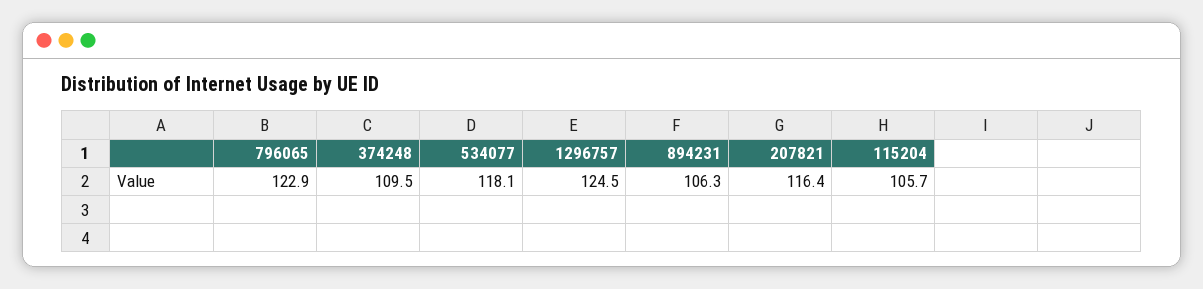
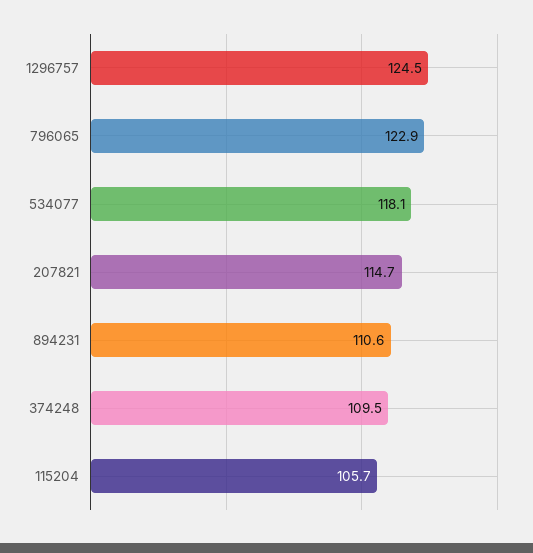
  {
    "796065": 122.9,
    "374248": 109.5,
    "534077": 118.1,
    "1296757": 124.5,
-   "894231": 106.3,
+   "894231": 110.6,
-   "207821": 116.4,
+   "207821": 114.7,
    "115204": 105.7
  }

